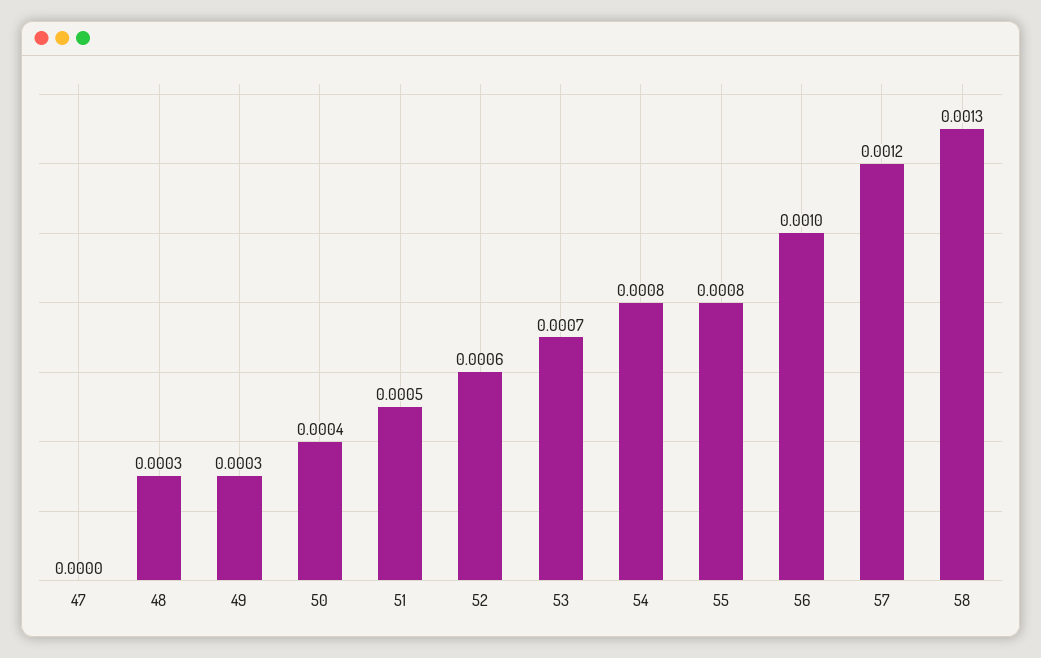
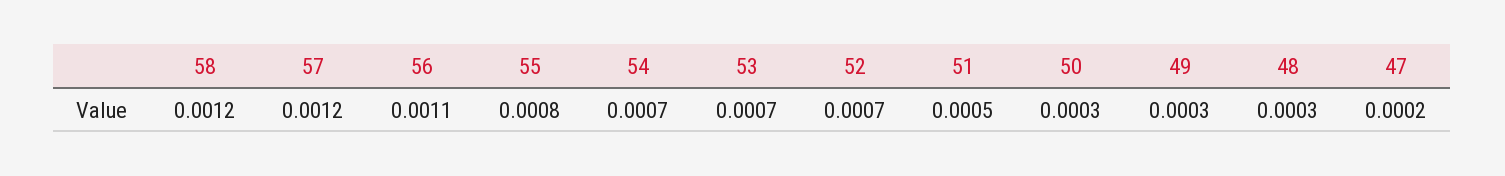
  {
-   "47": 0,
+   "47": 0.0002,
    "48": 0.0003,
    "49": 0.0003,
-   "50": 0.0004,
+   "50": 0.0003,
    "51": 0.0005,
-   "52": 0.0006,
+   "52": 0.0007,
    "53": 0.0007,
-   "54": 0.0008,
+   "54": 0.0007,
    "55": 0.0008,
-   "56": 0.001,
+   "56": 0.0011,
    "57": 0.0012,
-   "58": 0.0013
+   "58": 0.0012
  }

